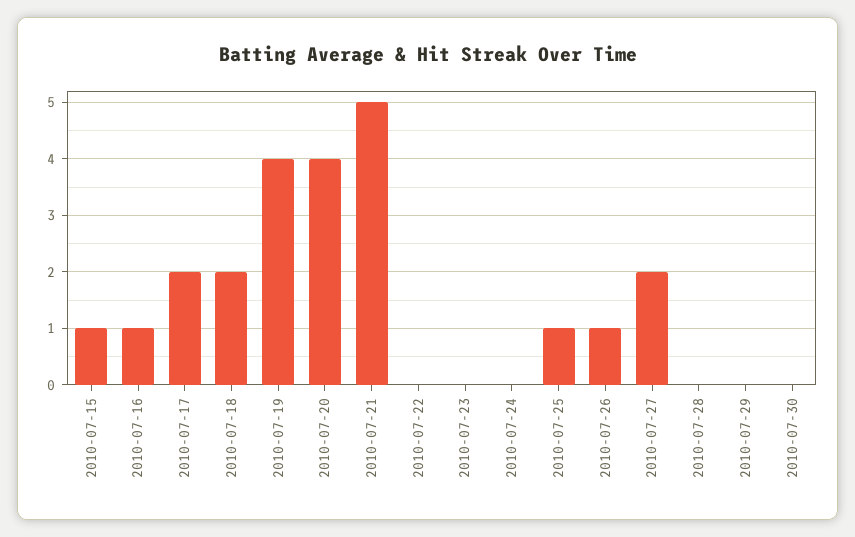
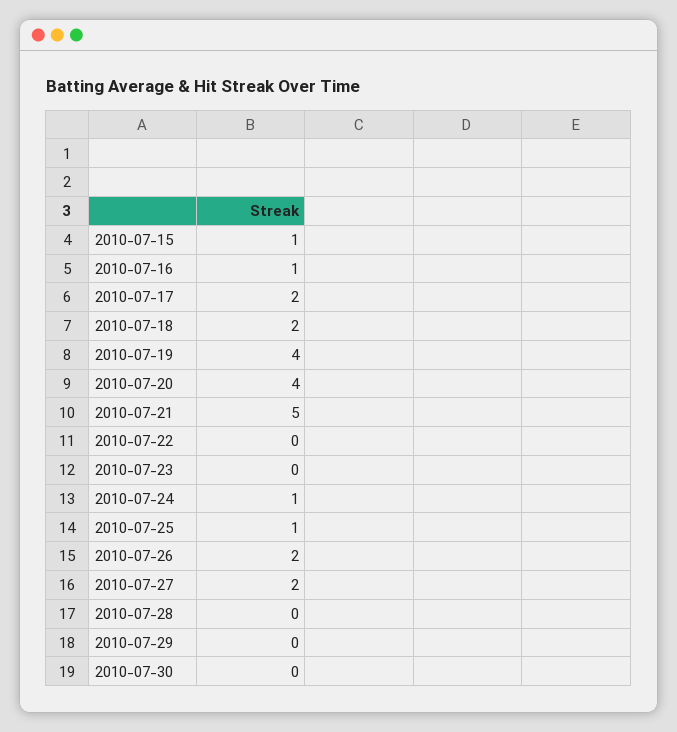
  {
    "2010-07-15": 1,
    "2010-07-16": 1,
    "2010-07-17": 2,
    "2010-07-18": 2,
    "2010-07-19": 4,
    "2010-07-20": 4,
    "2010-07-21": 5,
    "2010-07-22": 0,
    "2010-07-23": 0,
-   "2010-07-24": 0,
+   "2010-07-24": 1,
    "2010-07-25": 1,
-   "2010-07-26": 1,
+   "2010-07-26": 2,
    "2010-07-27": 2,
    "2010-07-28": 0,
    "2010-07-29": 0,
    "2010-07-30": 0
  }

